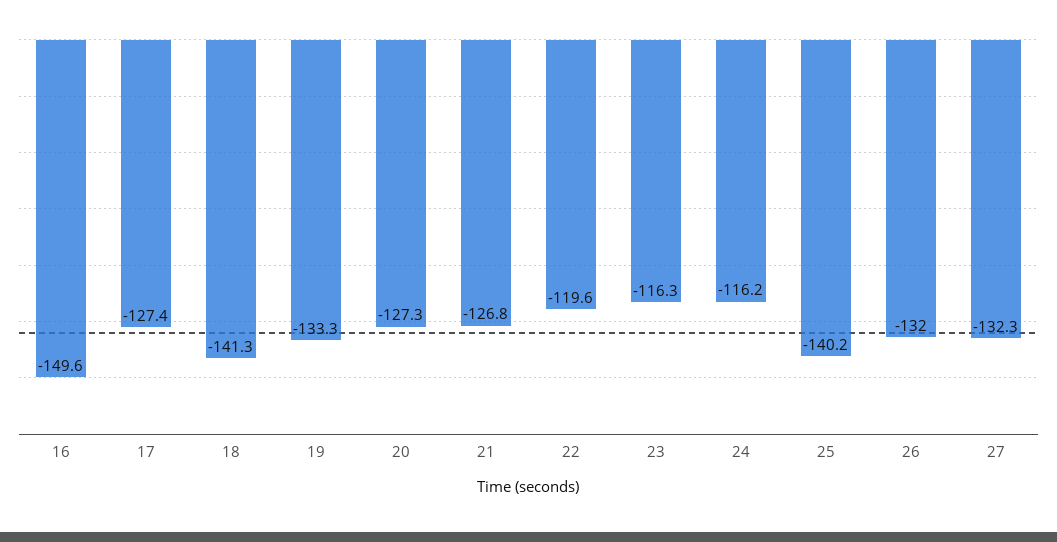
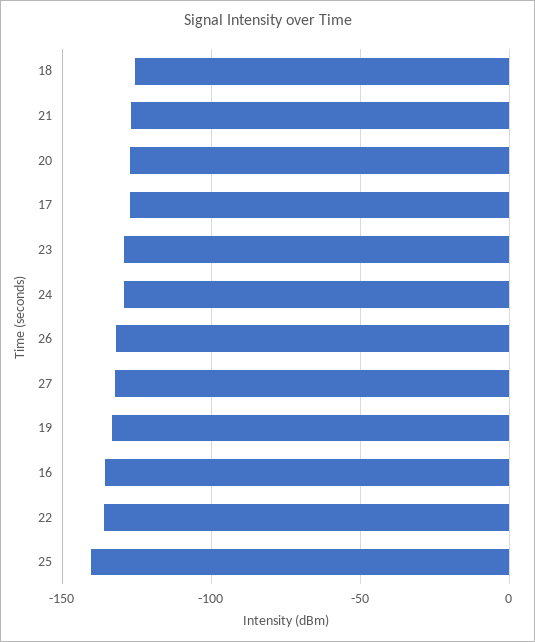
  {
-   "16": -149.6,
+   "16": -135,
    "17": -127.4,
-   "18": -141.3,
+   "18": -125,
    "19": -133.3,
    "20": -127.3,
    "21": -126.8,
-   "22": -119.6,
+   "22": -135,
-   "23": -116.3,
+   "23": -130,
-   "24": -116.2,
+   "24": -130,
    "25": -140.2,
    "26": -132,
    "27": -132.3
  }

